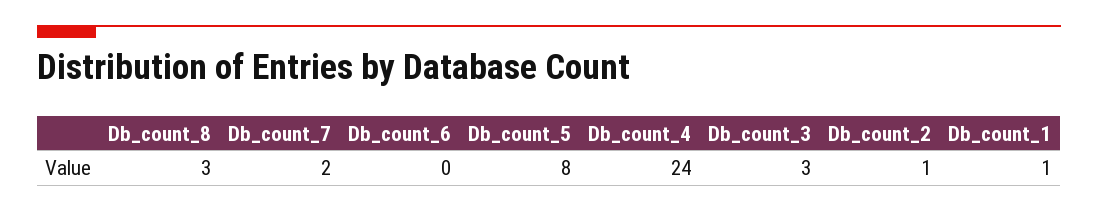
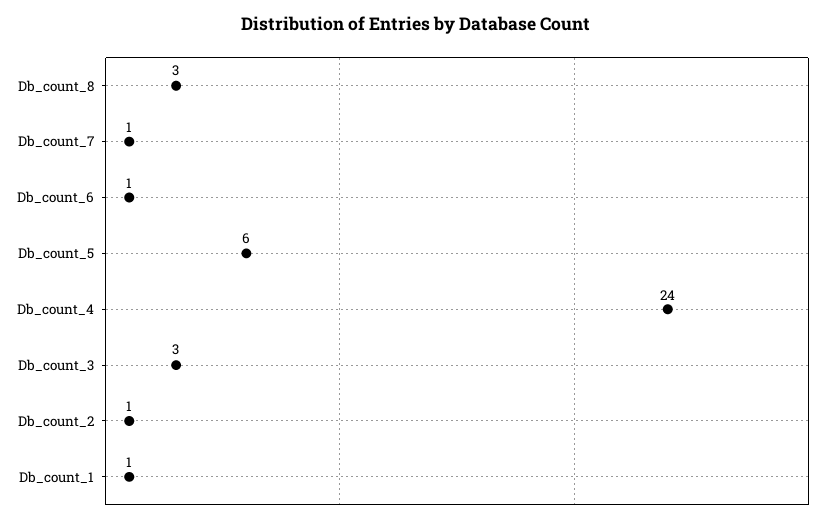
  {
    "Db_count_8": 3,
-   "Db_count_7": 2,
+   "Db_count_7": 1,
-   "Db_count_6": 0,
+   "Db_count_6": 1,
-   "Db_count_5": 8,
+   "Db_count_5": 6,
    "Db_count_4": 24,
    "Db_count_3": 3,
    "Db_count_2": 1,
    "Db_count_1": 1
  }

